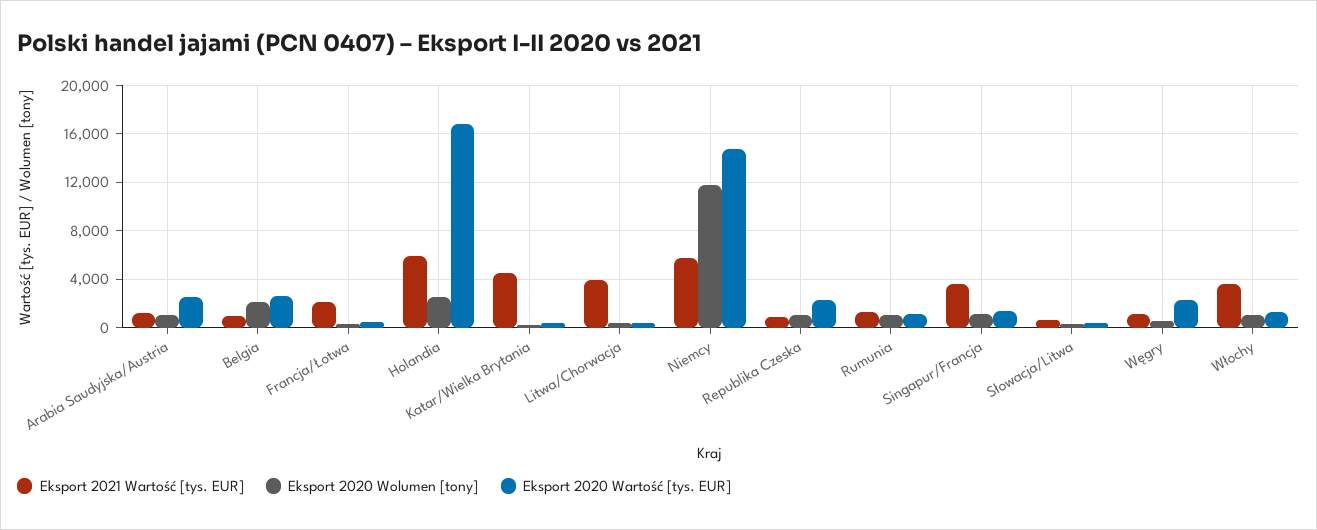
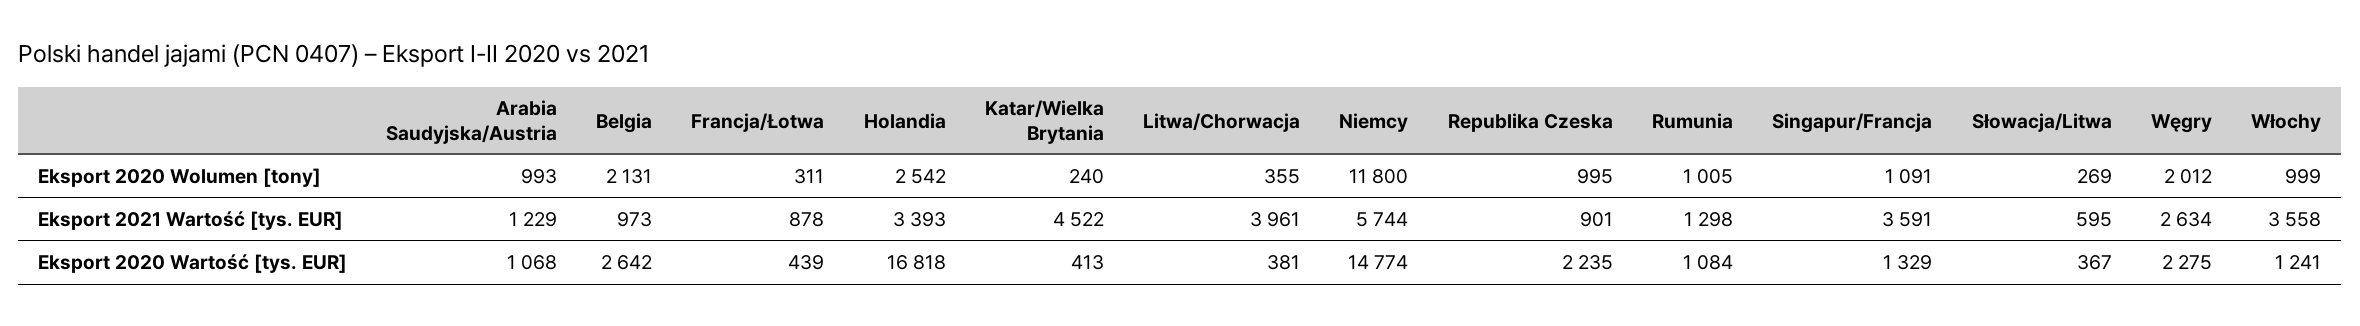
  {
    "Eksport 2021 Wartość [tys. EUR]": {
      "Arabia Saudyjska/Austria": 1229,
      "Belgia": 973,
-     "Francja/Łotwa": 2000,
+     "Francja/Łotwa": 878,
-     "Holandia": 6000,
+     "Holandia": 3393,
      "Katar/Wielka Brytania": 4522,
      "Litwa/Chorwacja": 3961,
      "Niemcy": 5744,
      "Republika Czeska": 901,
      "Rumunia": 1298,
      "Singapur/Francja": 3591,
      "Słowacja/Litwa": 595,
-     "Węgry": 1000,
+     "Węgry": 2634,
      "Włochy": 3558
    },
    "Eksport 2020 Wolumen [tony]": {
      "Arabia Saudyjska/Austria": 993,
      "Belgia": 2131,
      "Francja/Łotwa": 311,
      "Holandia": 2542,
      "Katar/Wielka Brytania": 240,
      "Litwa/Chorwacja": 355,
      "Niemcy": 11800,
      "Republika Czeska": 995,
      "Rumunia": 1005,
      "Singapur/Francja": 1091,
      "Słowacja/Litwa": 269,
-     "Węgry": 500,
+     "Węgry": 2012,
      "Włochy": 999
    },
    "Eksport 2020 Wartość [tys. EUR]": {
-     "Arabia Saudyjska/Austria": 2500,
+     "Arabia Saudyjska/Austria": 1068,
      "Belgia": 2642,
      "Francja/Łotwa": 439,
      "Holandia": 16818,
      "Katar/Wielka Brytania": 413,
      "Litwa/Chorwacja": 381,
      "Niemcy": 14774,
      "Republika Czeska": 2235,
      "Rumunia": 1084,
      "Singapur/Francja": 1329,
      "Słowacja/Litwa": 367,
      "Węgry": 2275,
      "Włochy": 1241
    }
  }

